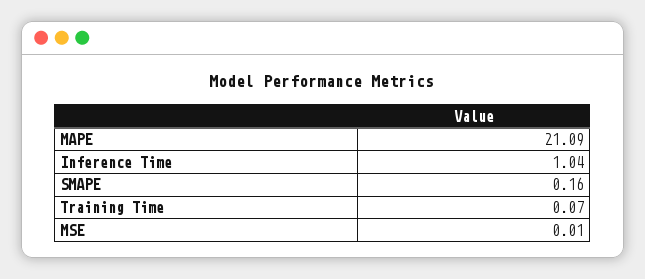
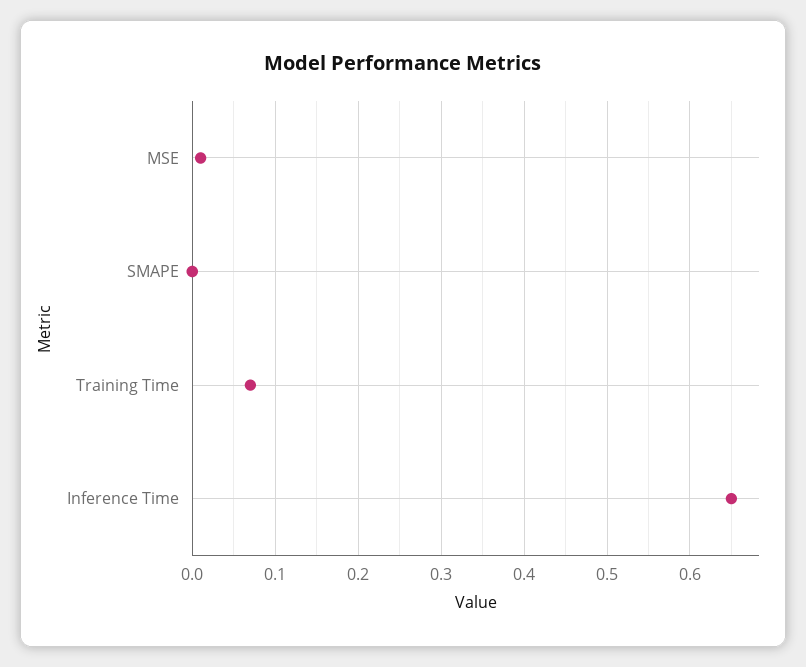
  {
-   "MAPE": 21.09,
-   "Inference Time": 1.04,
+   "Inference Time": 0.65,
-   "SMAPE": 0.16,
+   "SMAPE": 0,
    "Training Time": 0.07,
    "MSE": 0.01
  }

